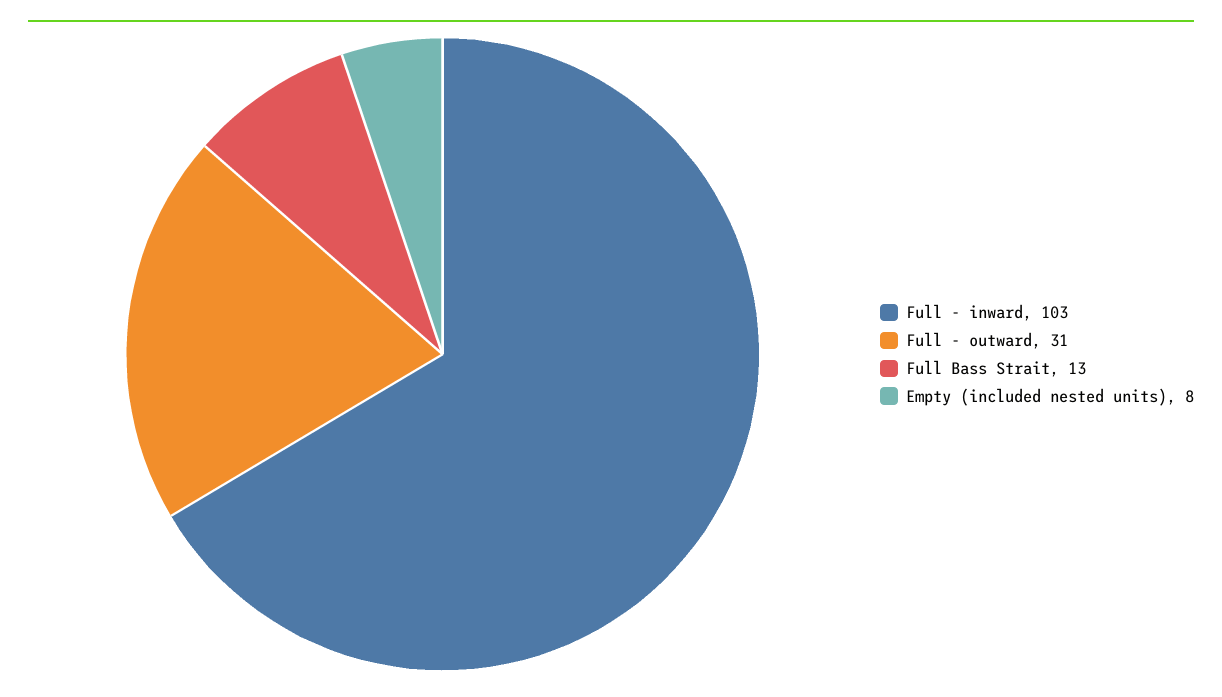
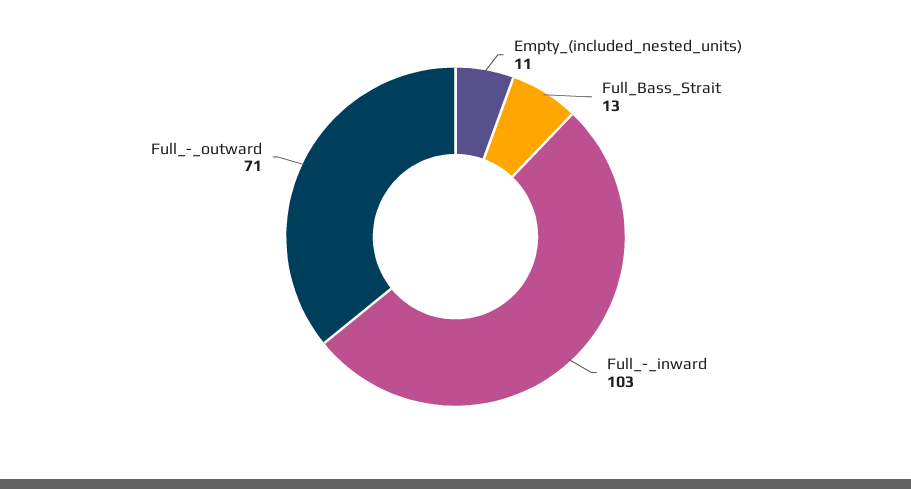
  {
    "Full - inward": 103,
-   "Full - outward": 31,
+   "Full - outward": 71,
    "Full Bass Strait": 13,
-   "Empty (included nested units)": 8
+   "Empty (included nested units)": 11
  }

